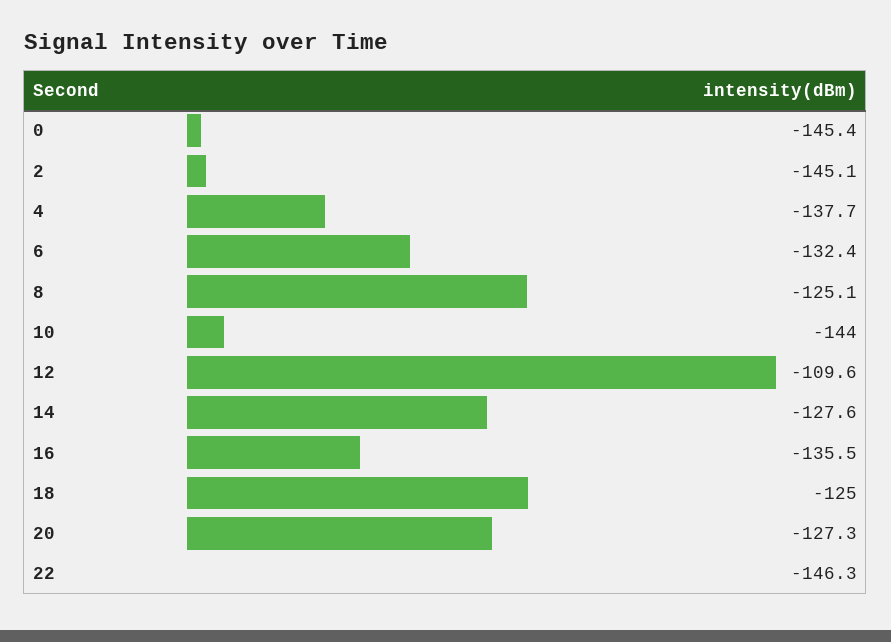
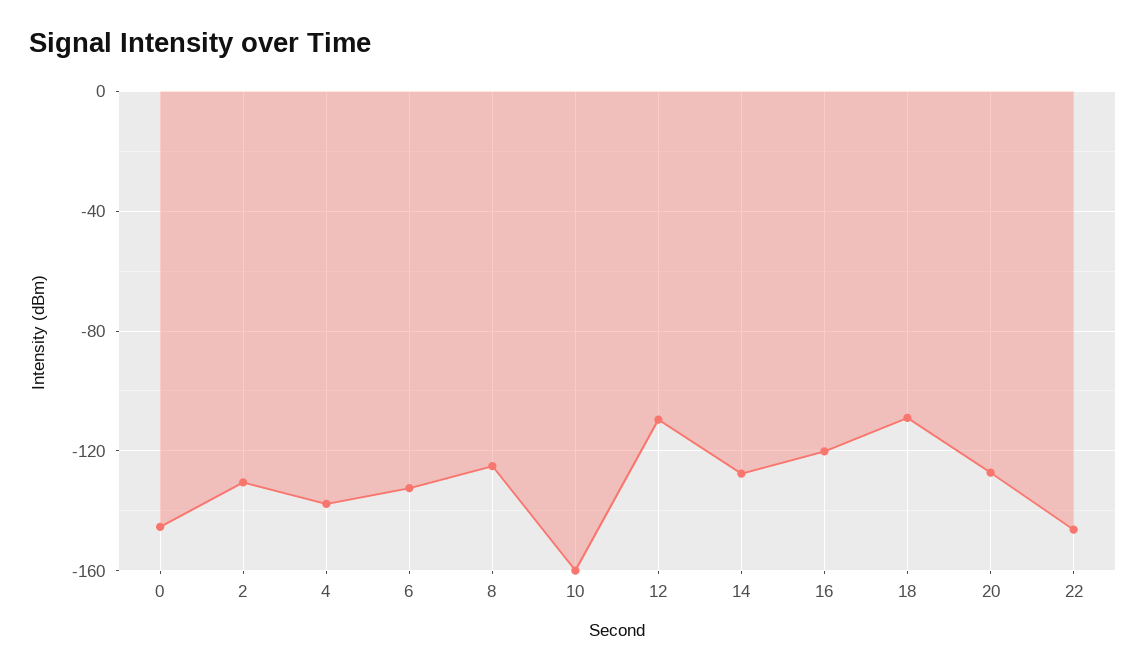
  {
    "0": -145.4,
-   "2": -145.1,
+   "2": -130,
    "4": -137.7,
    "6": -132.4,
    "8": -125.1,
-   "10": -144,
+   "10": -160,
    "12": -109.6,
    "14": -127.6,
-   "16": -135.5,
+   "16": -120,
-   "18": -125,
+   "18": -110,
    "20": -127.3,
    "22": -146.3
  }

